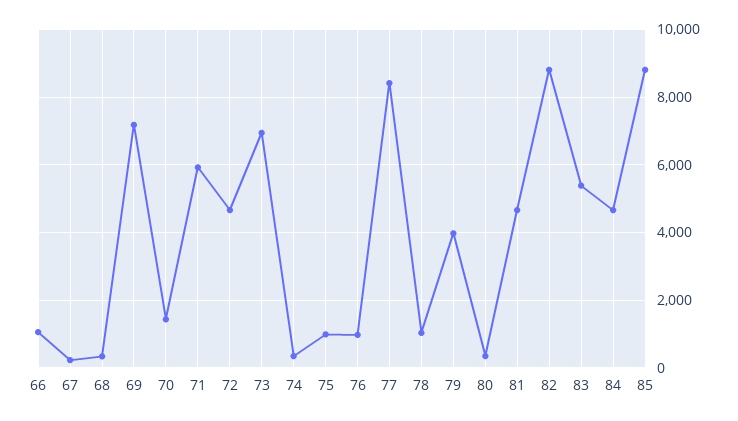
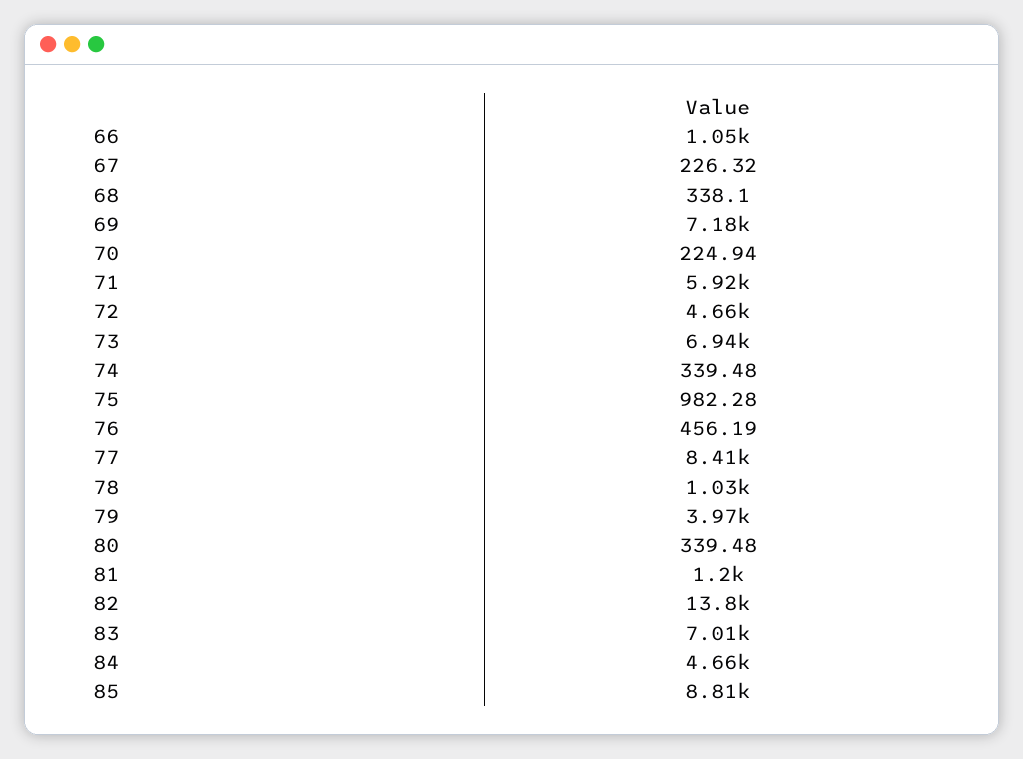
  {
    "66": 1050,
    "67": 226.32,
    "68": 338.1,
    "69": 7180,
-   "70": 1400,
+   "70": 224.94,
    "71": 5920,
    "72": 4660,
    "73": 6940,
    "74": 339.48,
    "75": 982.28,
-   "76": 1000,
+   "76": 456.19,
    "77": 8410,
    "78": 1030,
    "79": 3970,
    "80": 339.48,
-   "81": 4600,
+   "81": 1200,
-   "82": 8800,
+   "82": 13800,
-   "83": 5400,
+   "83": 7010,
    "84": 4660,
    "85": 8810
  }

